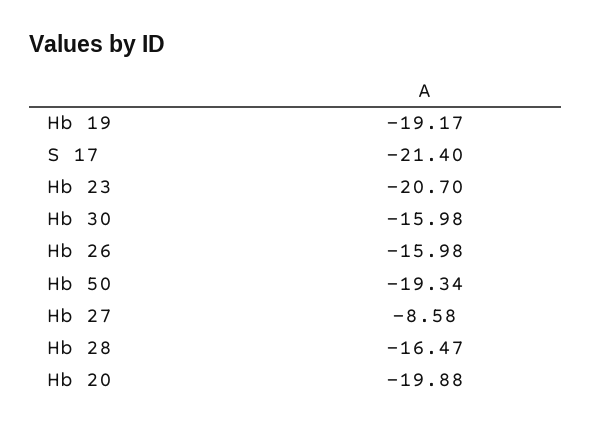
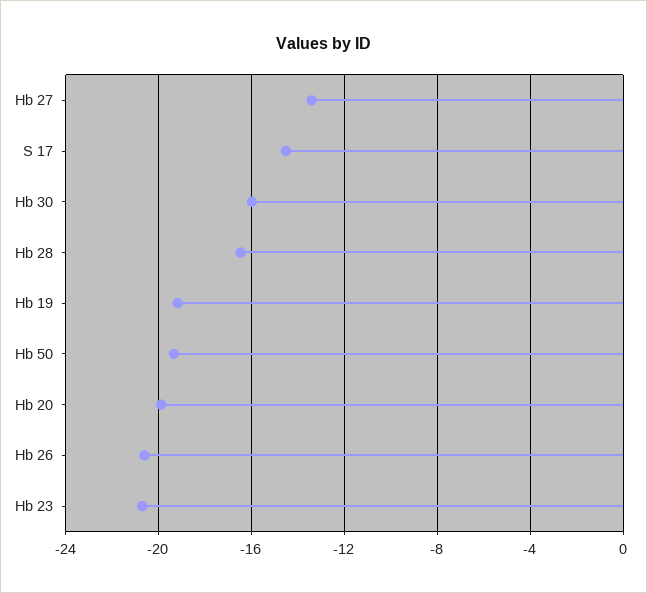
  {
    "Hb 19": -19.17,
-   "S 17": -21.4,
+   "S 17": -14.5,
    "Hb 23": -20.7,
    "Hb 30": -15.98,
-   "Hb 26": -15.98,
+   "Hb 26": -20.5,
    "Hb 50": -19.34,
-   "Hb 27": -8.58,
+   "Hb 27": -13.5,
    "Hb 28": -16.47,
    "Hb 20": -19.88
  }

